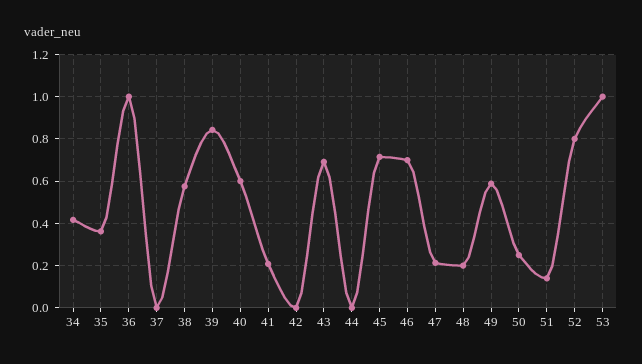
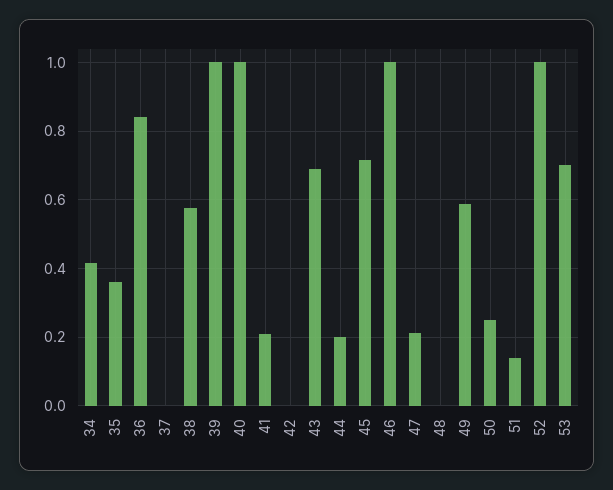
  {
    "34": 0.42,
    "35": 0.36,
-   "36": 1,
+   "36": 0.84,
    "37": 0,
    "38": 0.58,
-   "39": 0.85,
+   "39": 1,
-   "40": 0.6,
+   "40": 1,
    "41": 0.2,
    "42": 0,
    "43": 0.7,
-   "44": 0,
+   "44": 0.2,
    "45": 0.72,
-   "46": 0.7,
+   "46": 1,
    "47": 0.22,
-   "48": 0.2,
+   "48": 0,
    "49": 0.58,
    "50": 0.26,
    "51": 0.14,
-   "52": 0.8,
+   "52": 1,
-   "53": 1
+   "53": 0.7
  }

